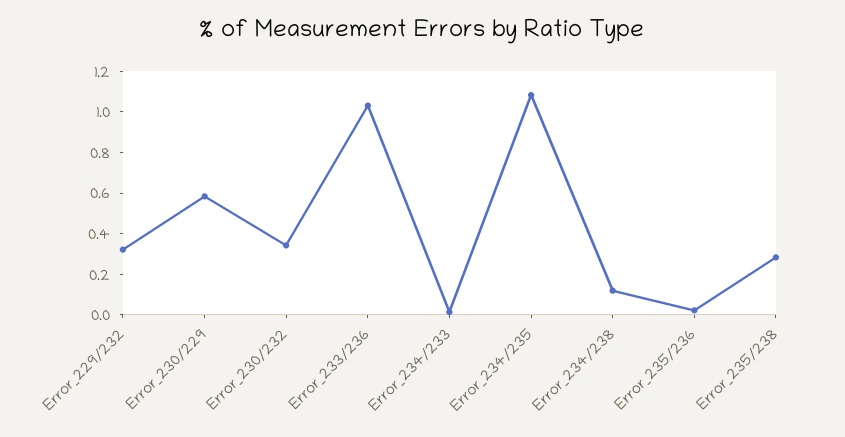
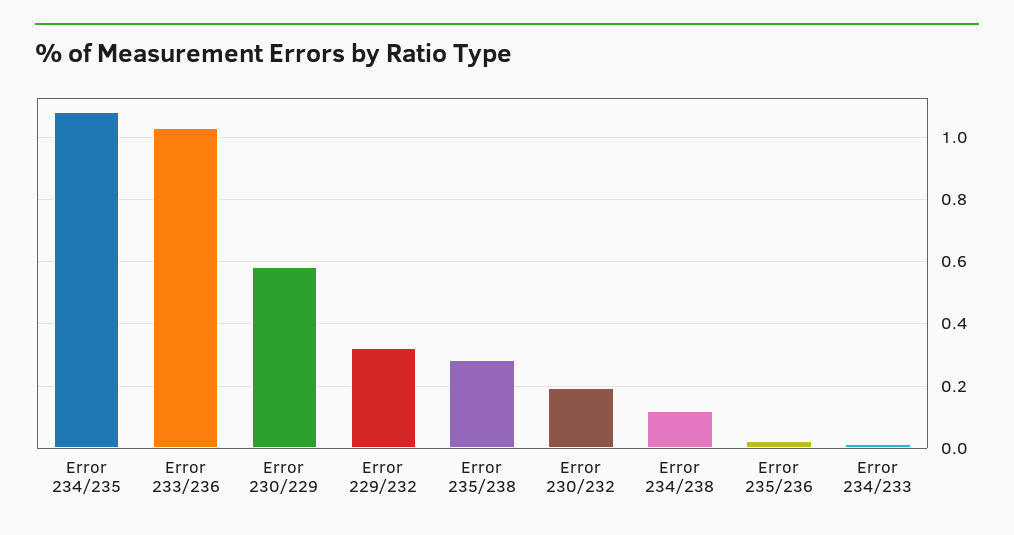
  {
    "Error_229/232": 0.32,
    "Error_230/229": 0.58,
-   "Error_230/232": 0.35,
+   "Error_230/232": 0.2,
    "Error_233/236": 1.04,
    "Error_234/233": 0.02,
    "Error_234/235": 1.08,
    "Error_234/238": 0.12,
    "Error_235/236": 0.02,
    "Error_235/238": 0.28
  }

